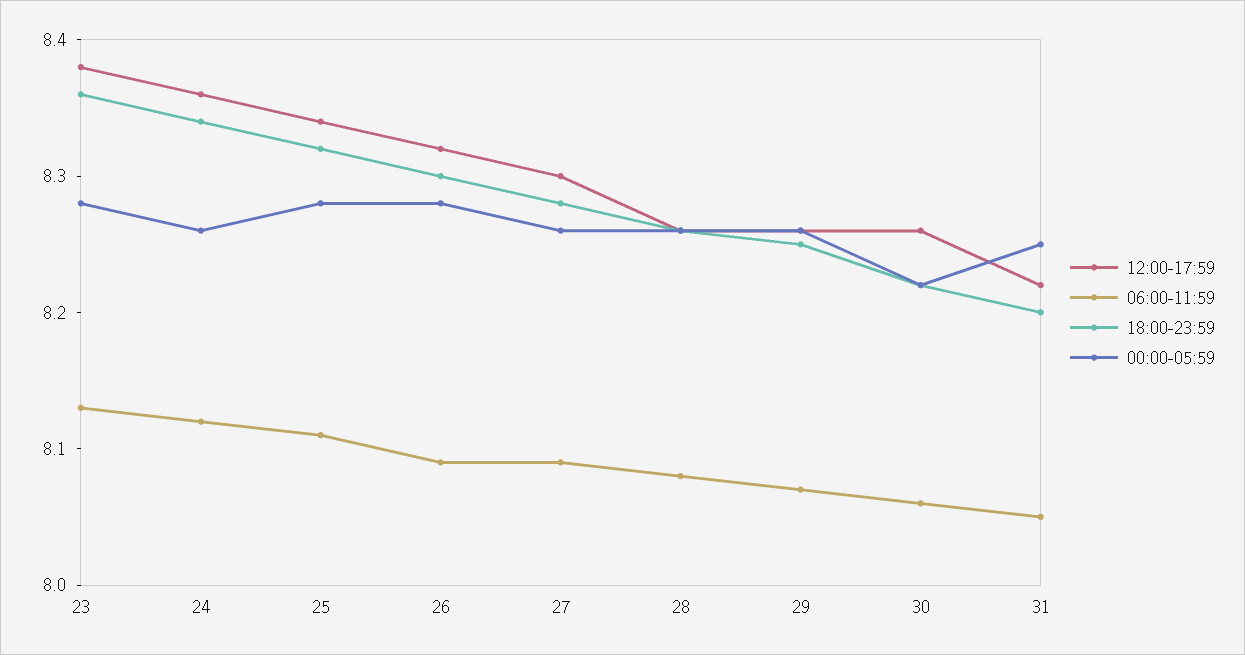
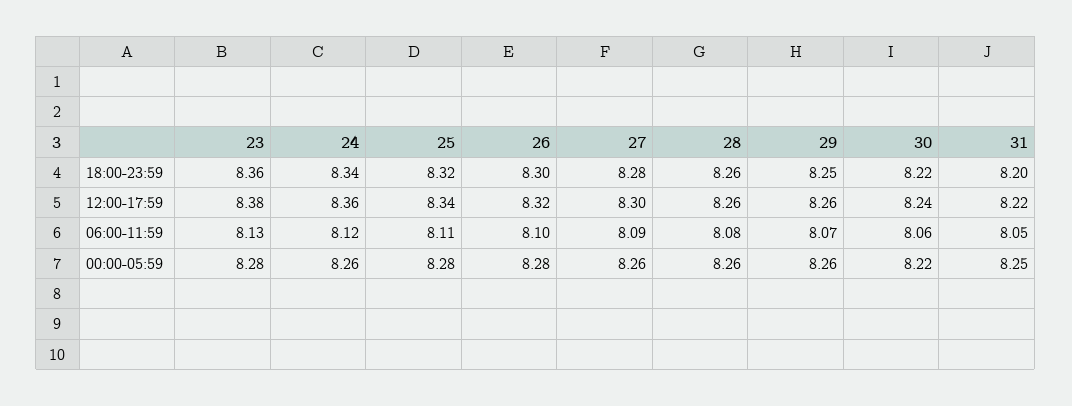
  {
    "12:00-17:59": {
      "23": 8.38,
      "24": 8.36,
      "25": 8.34,
      "26": 8.32,
      "27": 8.3,
      "28": 8.26,
      "29": 8.26,
-     "30": 8.26,
+     "30": 8.24,
      "31": 8.22
    },
    "06:00-11:59": {
      "23": 8.13,
      "24": 8.12,
      "25": 8.11,
-     "26": 8.09,
+     "26": 8.1,
      "27": 8.09,
      "28": 8.08,
      "29": 8.07,
      "30": 8.06,
      "31": 8.05
    },
    "18:00-23:59": {
      "23": 8.36,
      "24": 8.34,
      "25": 8.32,
      "26": 8.3,
      "27": 8.28,
      "28": 8.26,
      "29": 8.25,
      "30": 8.22,
      "31": 8.2
    },
    "00:00-05:59": {
      "23": 8.28,
      "24": 8.26,
      "25": 8.28,
      "26": 8.28,
      "27": 8.26,
      "28": 8.26,
      "29": 8.26,
      "30": 8.22,
      "31": 8.25
    }
  }

